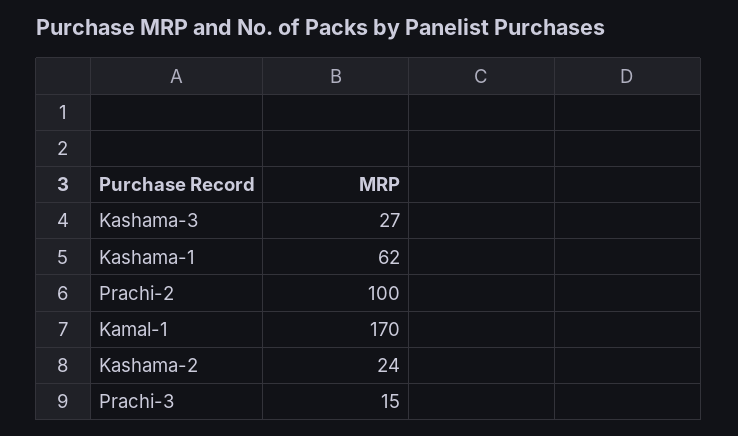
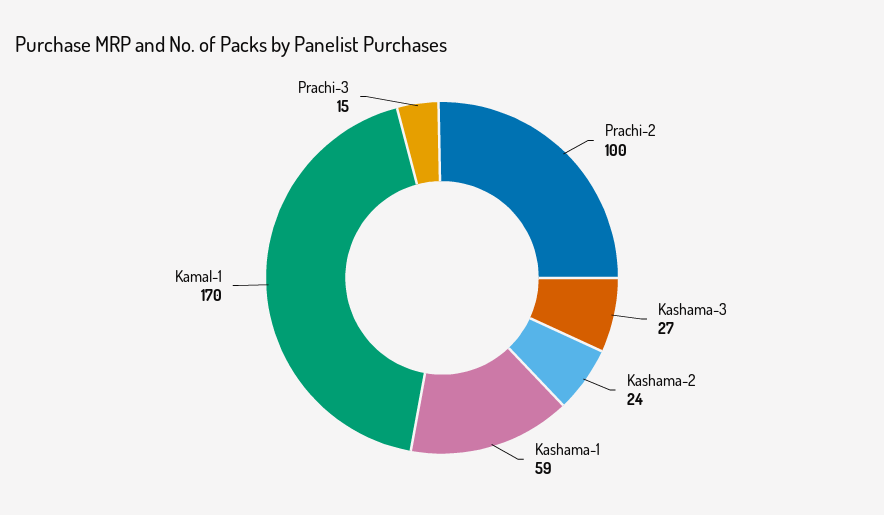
  {
    "Kashama-3": 27,
-   "Kashama-1": 62,
+   "Kashama-1": 59,
    "Prachi-2": 100,
    "Kamal-1": 170,
    "Kashama-2": 24,
    "Prachi-3": 15
  }

